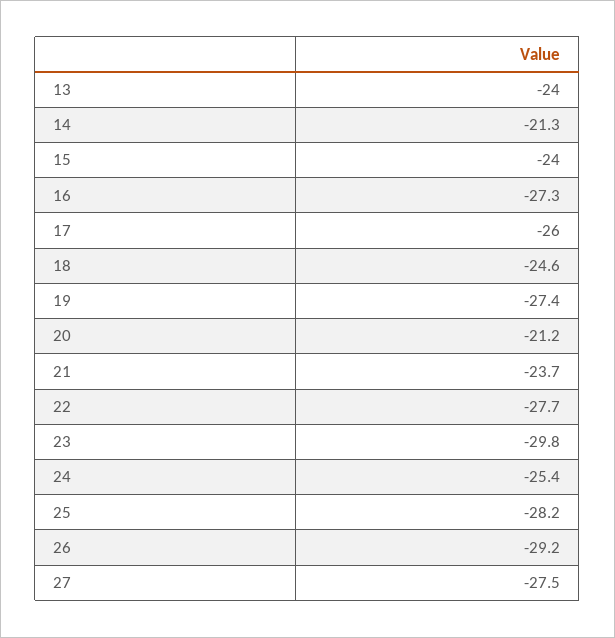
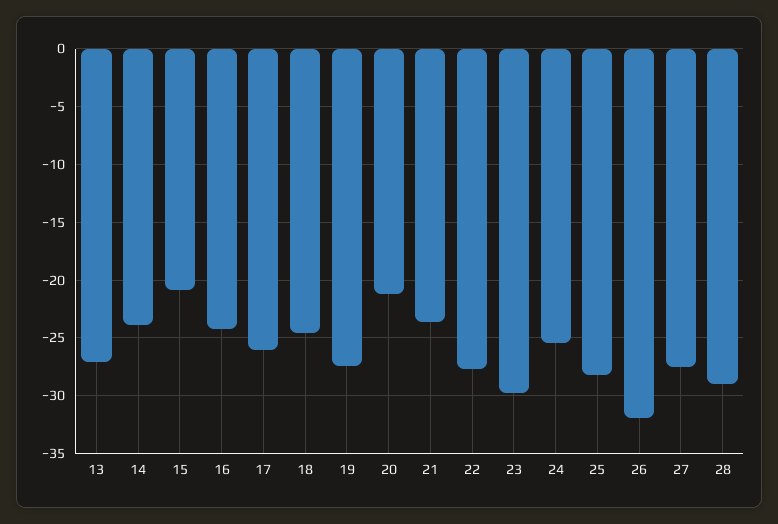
  {
-   "13": -24,
+   "13": -27,
-   "14": -21.3,
+   "14": -24,
-   "15": -24,
+   "15": -21,
-   "16": -27.3,
+   "16": -24,
    "17": -26,
    "18": -24.6,
    "19": -27.4,
    "20": -21.2,
    "21": -23.7,
    "22": -27.7,
    "23": -29.8,
    "24": -25.4,
    "25": -28.2,
-   "26": -29.2,
+   "26": -32,
-   "27": -27.5
+   "27": -27.5,
+   "28": -29
  }

